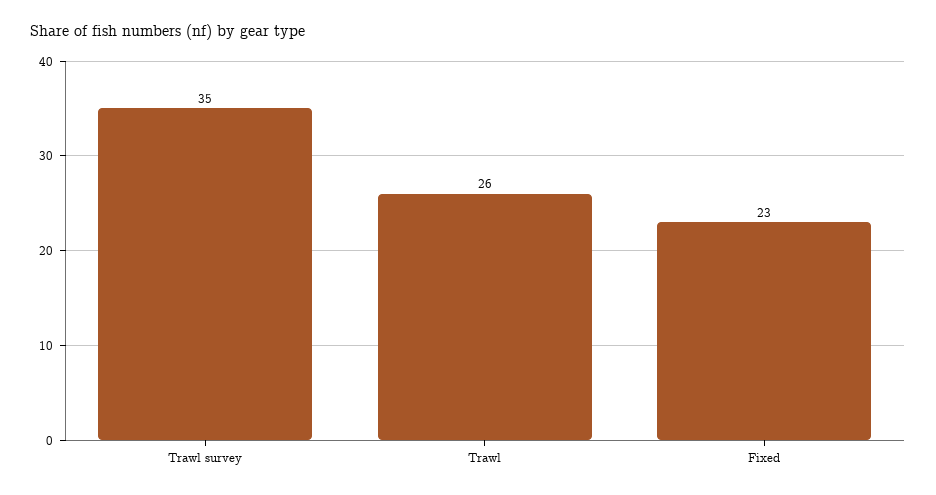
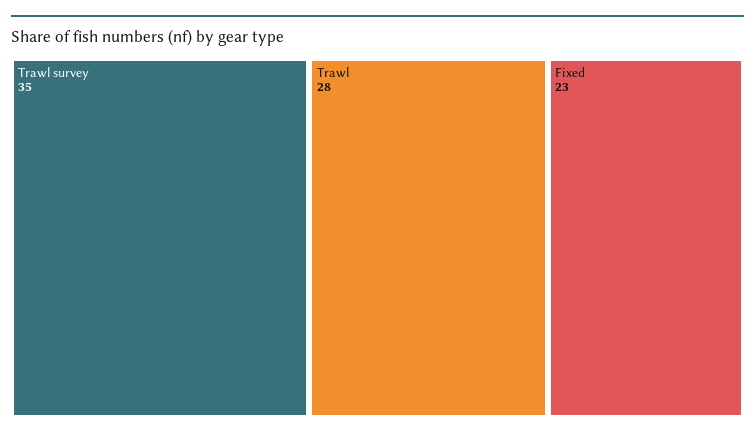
  {
    "Trawl survey": 35,
-   "Trawl": 26,
+   "Trawl": 28,
    "Fixed": 23
  }

